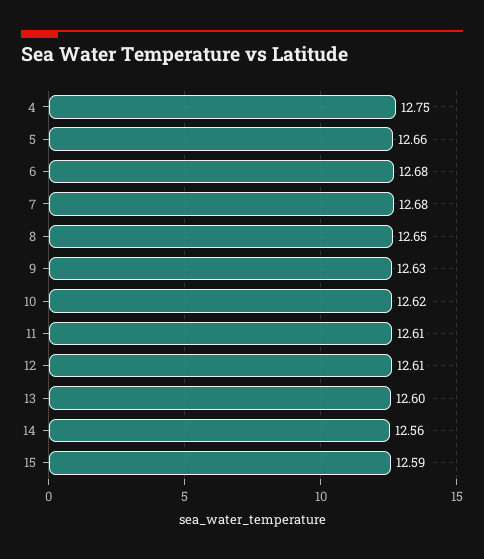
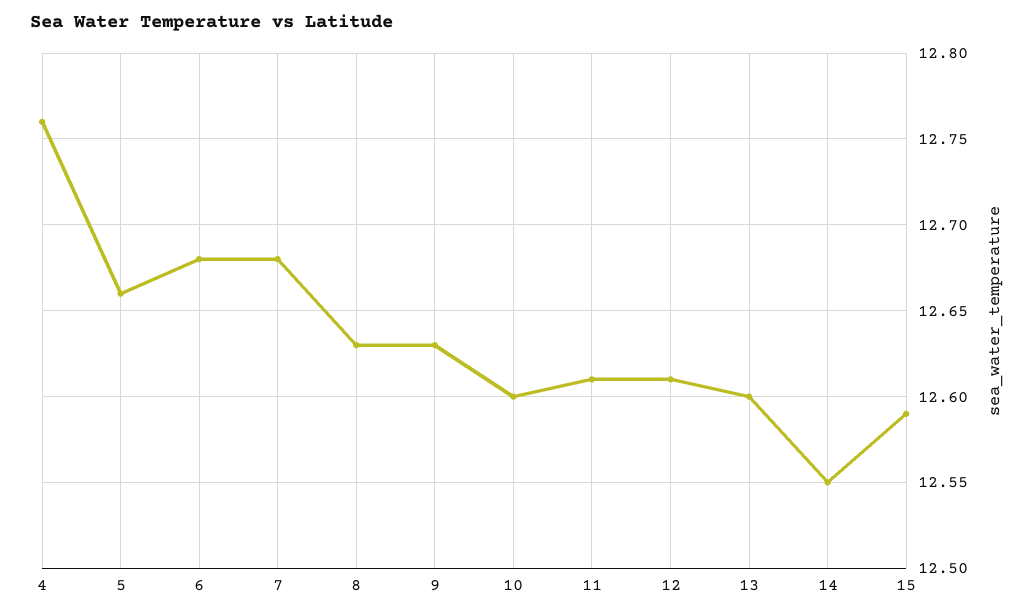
  {
-   "4": 12.75,
+   "4": 12.76,
    "5": 12.66,
    "6": 12.68,
    "7": 12.68,
-   "8": 12.65,
+   "8": 12.63,
    "9": 12.63,
-   "10": 12.62,
+   "10": 12.6,
    "11": 12.61,
    "12": 12.61,
    "13": 12.6,
-   "14": 12.56,
+   "14": 12.55,
    "15": 12.59
  }

